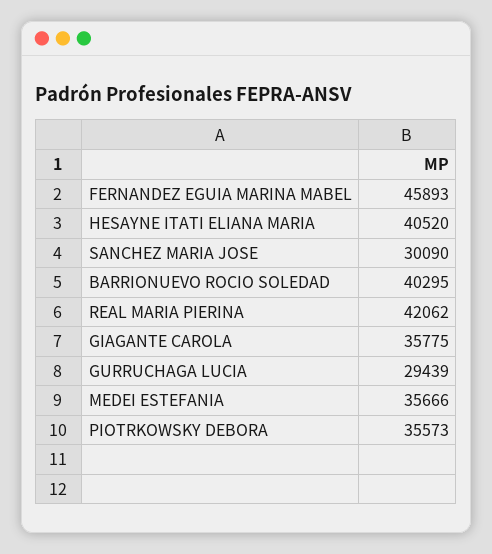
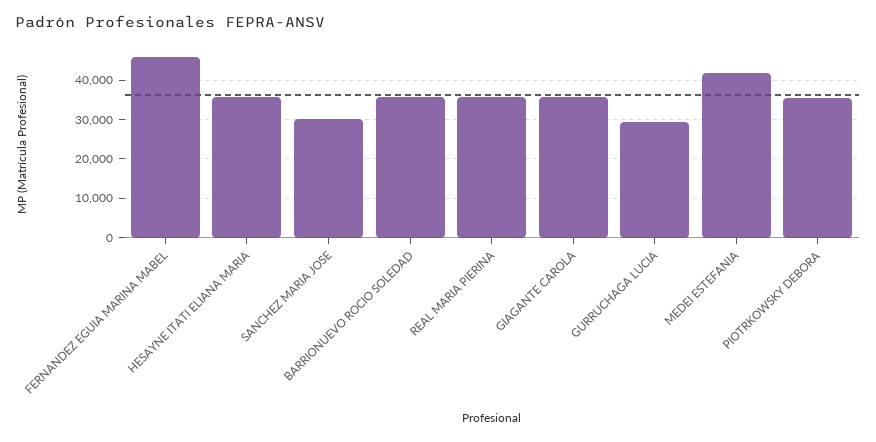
  {
    "FERNANDEZ EGUIA MARINA MABEL": 45893,
-   "HESAYNE ITATI ELIANA MARIA": 40520,
+   "HESAYNE ITATI ELIANA MARIA": 36000,
    "SANCHEZ MARIA JOSE": 30090,
-   "BARRIONUEVO ROCIO SOLEDAD": 40295,
+   "BARRIONUEVO ROCIO SOLEDAD": 36000,
-   "REAL MARIA PIERINA": 42062,
+   "REAL MARIA PIERINA": 36000,
    "GIAGANTE CAROLA": 35775,
    "GURRUCHAGA LUCIA": 29439,
-   "MEDEI ESTEFANIA": 35666,
+   "MEDEI ESTEFANIA": 42000,
    "PIOTRKOWSKY DEBORA": 35573
  }

